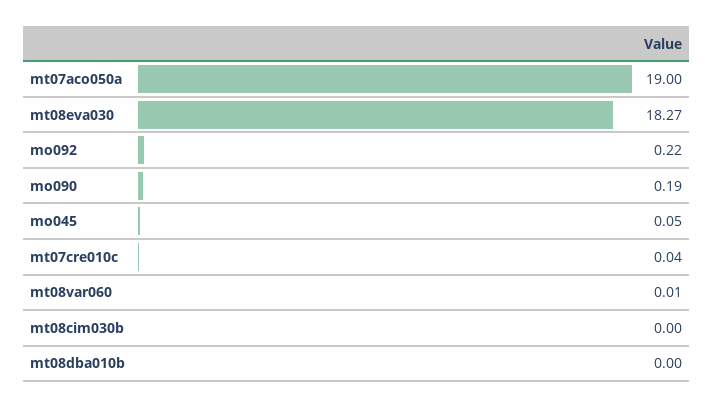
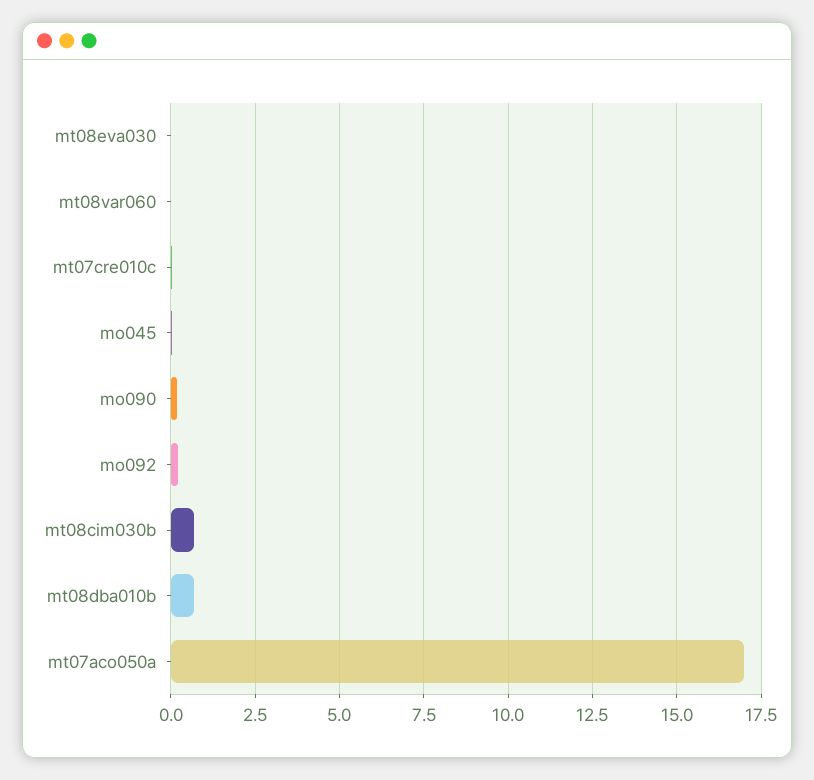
  {
-   "mt07aco050a": 19,
+   "mt07aco050a": 17,
-   "mt08eva030": 18.27,
+   "mt08eva030": 0,
    "mo092": 0.22,
    "mo090": 0.19,
    "mo045": 0.05,
    "mt07cre010c": 0.04,
    "mt08var060": 0.01,
-   "mt08cim030b": 0,
+   "mt08cim030b": 0.75,
-   "mt08dba010b": 0
+   "mt08dba010b": 0.75
  }

